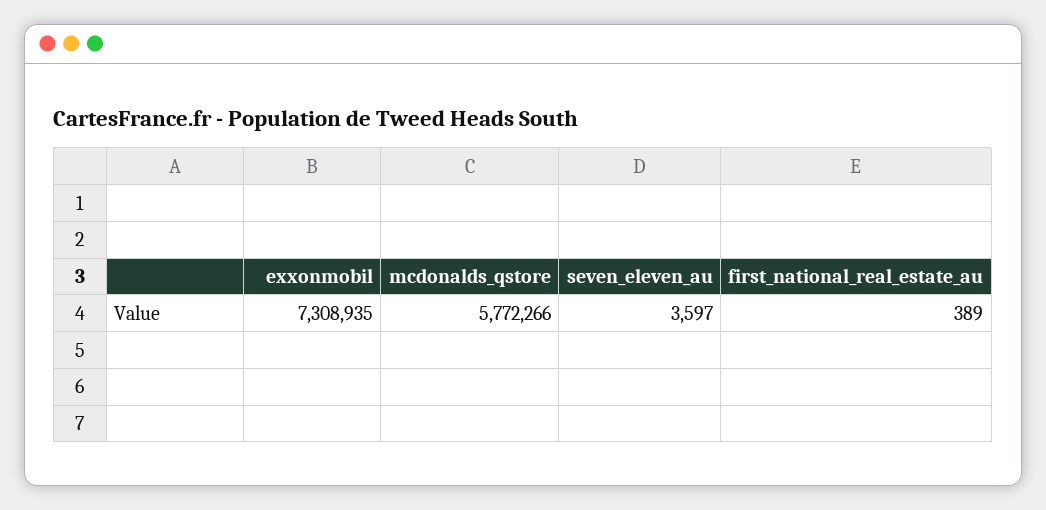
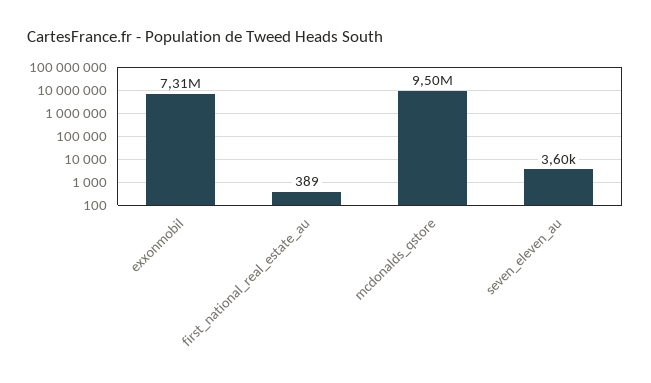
  {
    "exxonmobil": 7308935,
-   "mcdonalds_qstore": 5772266,
+   "mcdonalds_qstore": 9500000,
    "seven_eleven_au": 3597,
    "first_national_real_estate_au": 389
  }

